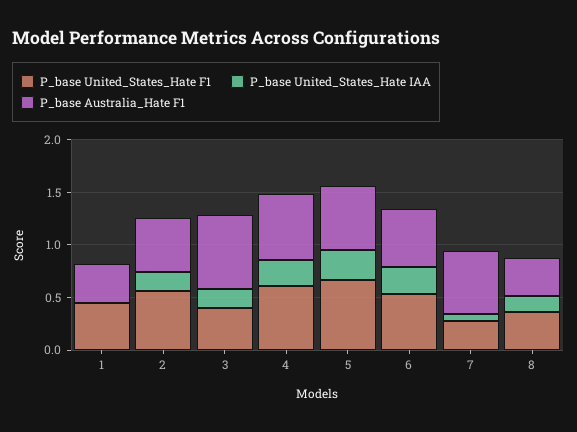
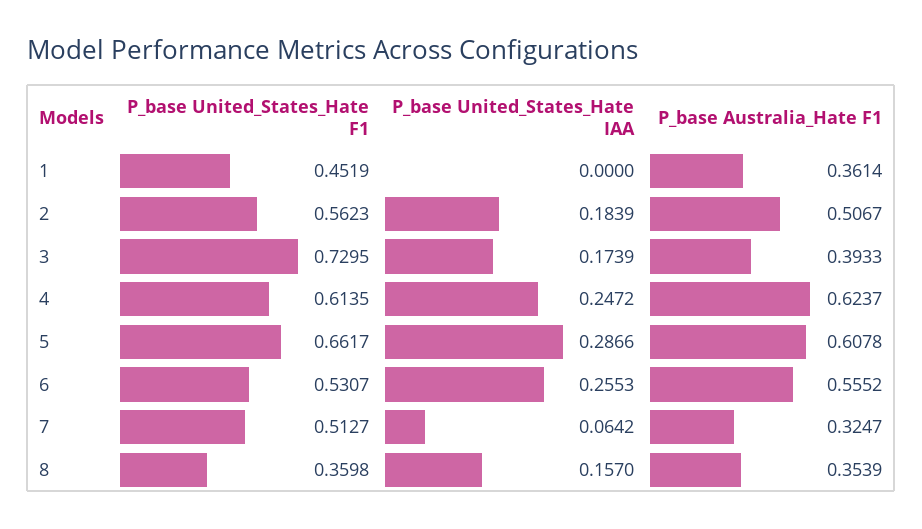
  {
    "P_base United_States_Hate F1": {
      "1": 0.4519,
      "2": 0.5623,
-     "3": 0.4,
+     "3": 0.7295,
      "4": 0.6135,
      "5": 0.6617,
      "6": 0.5307,
-     "7": 0.3,
+     "7": 0.5127,
      "8": 0.3598
    },
    "P_base United_States_Hate IAA": {
      "1": 0,
      "2": 0.1839,
      "3": 0.1739,
      "4": 0.2472,
      "5": 0.2866,
      "6": 0.2553,
      "7": 0.0642,
      "8": 0.157
    },
    "P_base Australia_Hate F1": {
      "1": 0.3614,
      "2": 0.5067,
-     "3": 0.7,
+     "3": 0.3933,
      "4": 0.6237,
      "5": 0.6078,
      "6": 0.5552,
-     "7": 0.6,
+     "7": 0.3247,
      "8": 0.3539
    }
  }

